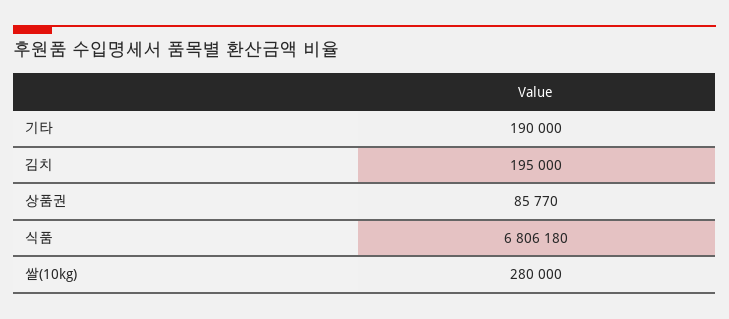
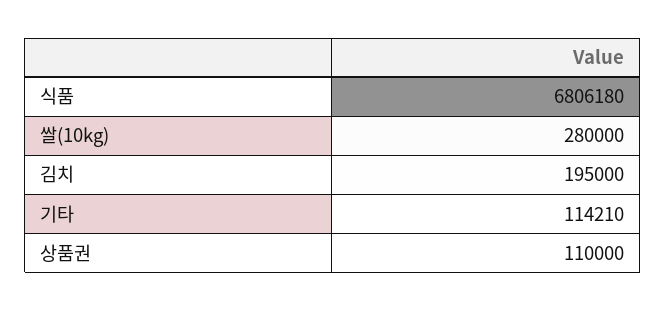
  {
-   "기타": 190000,
+   "기타": 114210,
    "김치": 195000,
-   "상품권": 85770,
+   "상품권": 110000,
    "식품": 6806180,
    "쌀(10kg)": 280000
  }

